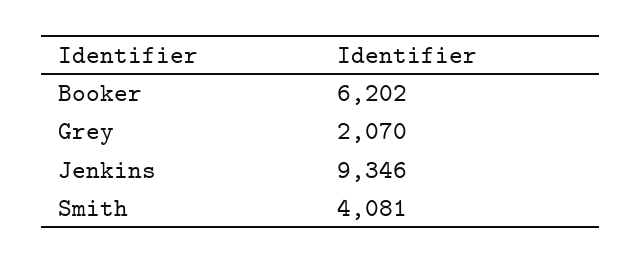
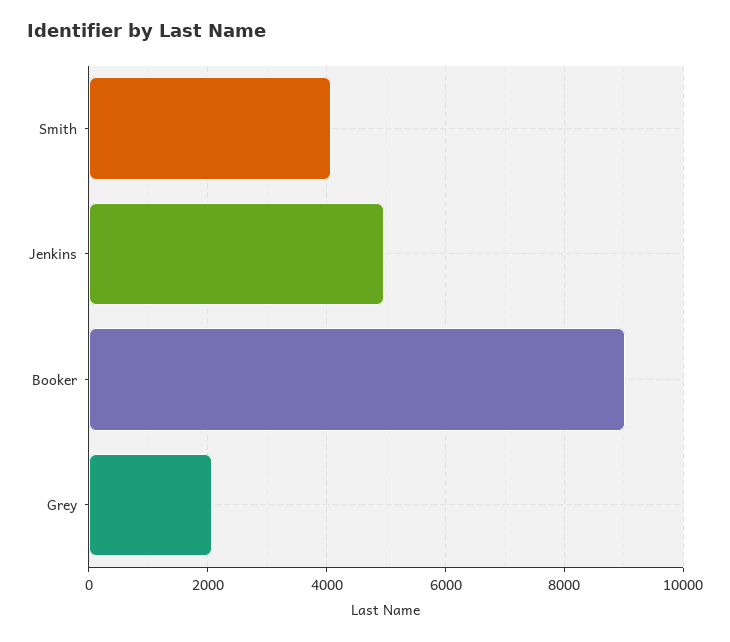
  {
-   "Booker": 6202,
+   "Booker": 9000,
    "Grey": 2070,
-   "Jenkins": 9346,
+   "Jenkins": 5000,
    "Smith": 4081
  }

